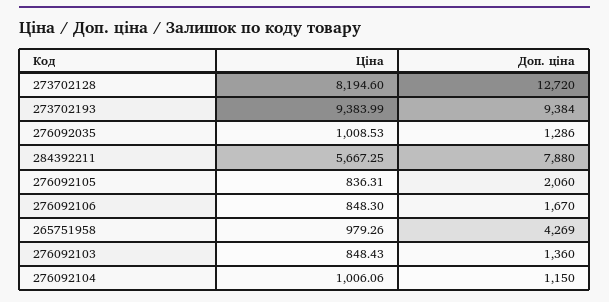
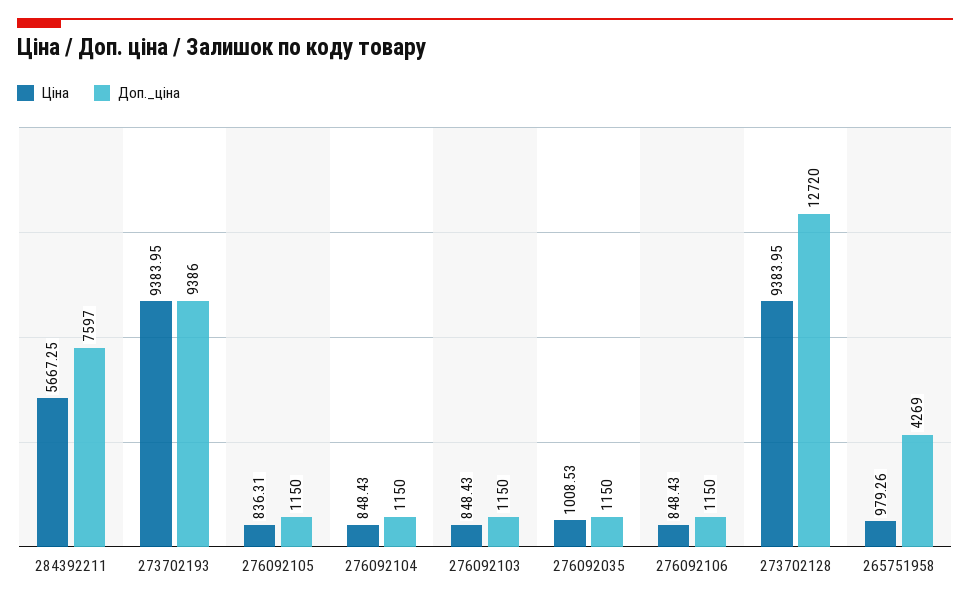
  {
    "Ціна": {
-     "273702128": 8194.6,
+     "273702128": 9383.95,
-     "273702193": 9383.99,
+     "273702193": 9383.95,
      "276092035": 1008.53,
      "284392211": 5667.25,
      "276092105": 836.31,
-     "276092106": 848.3,
+     "276092106": 848.43,
      "265751958": 979.26,
      "276092103": 848.43,
-     "276092104": 1006.06
+     "276092104": 848.43
    },
    "Доп. ціна": {
      "273702128": 12720,
-     "273702193": 9384,
+     "273702193": 9386,
-     "276092035": 1286,
+     "276092035": 1150,
-     "284392211": 7880,
+     "284392211": 7597,
-     "276092105": 2060,
+     "276092105": 1150,
-     "276092106": 1670,
+     "276092106": 1150,
      "265751958": 4269,
-     "276092103": 1360,
+     "276092103": 1150,
      "276092104": 1150
    }
  }

